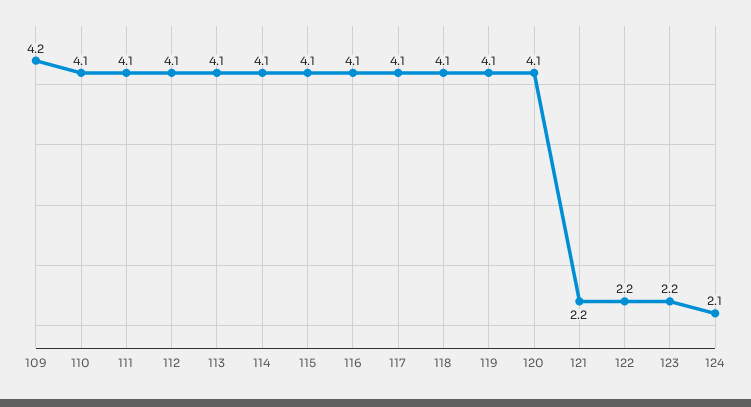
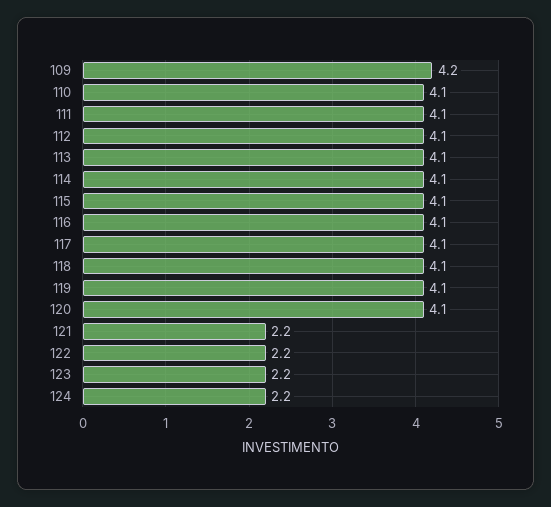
  {
    "109": 4.2,
    "110": 4.1,
    "111": 4.1,
    "112": 4.1,
    "113": 4.1,
    "114": 4.1,
    "115": 4.1,
    "116": 4.1,
    "117": 4.1,
    "118": 4.1,
    "119": 4.1,
    "120": 4.1,
    "121": 2.2,
    "122": 2.2,
    "123": 2.2,
-   "124": 2.1
+   "124": 2.2
  }

